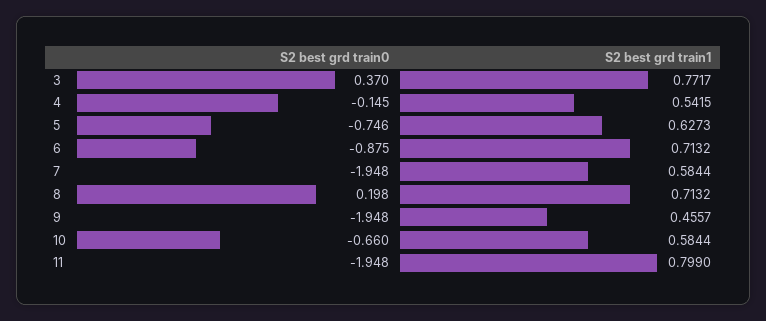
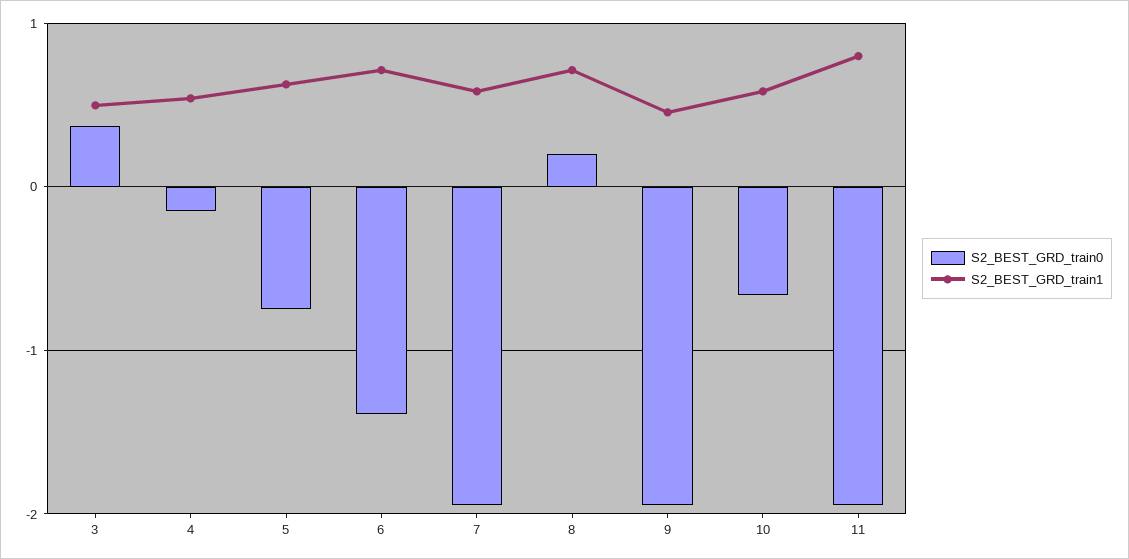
  {
    "S2 best grd train0": {
      "3": 0.37,
      "4": -0.145,
      "5": -0.746,
-     "6": -0.875,
+     "6": -1.4,
      "7": -1.948,
      "8": 0.198,
      "9": -1.948,
      "10": -0.66,
      "11": -1.948
    },
    "S2 best grd train1": {
-     "3": 0.7717,
+     "3": 0.5,
      "4": 0.5415,
      "5": 0.6273,
      "6": 0.7132,
      "7": 0.5844,
      "8": 0.7132,
      "9": 0.4557,
      "10": 0.5844,
      "11": 0.799
    }
  }

